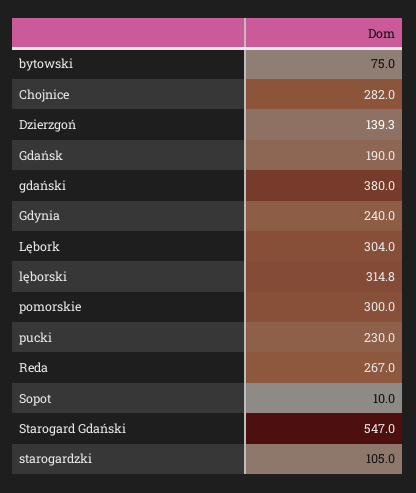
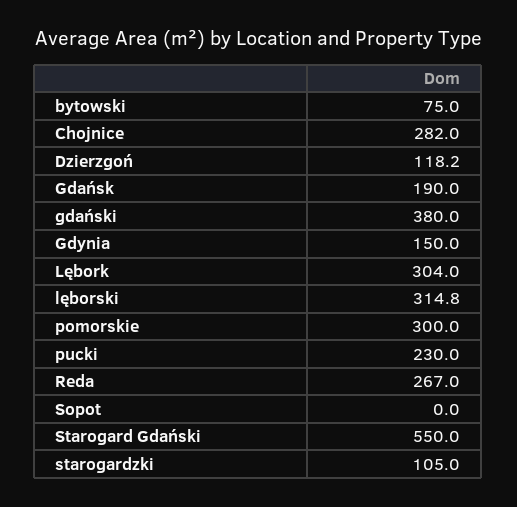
  {
    "bytowski": 75,
    "Chojnice": 282,
-   "Dzierzgoń": 139.3,
+   "Dzierzgoń": 118.2,
    "Gdańsk": 190,
    "gdański": 380,
-   "Gdynia": 240,
+   "Gdynia": 150,
    "Lębork": 304,
    "lęborski": 314.8,
    "pomorskie": 300,
    "pucki": 230,
    "Reda": 267,
-   "Sopot": 10,
+   "Sopot": 0,
-   "Starogard Gdański": 547,
+   "Starogard Gdański": 550,
    "starogardzki": 105
  }

